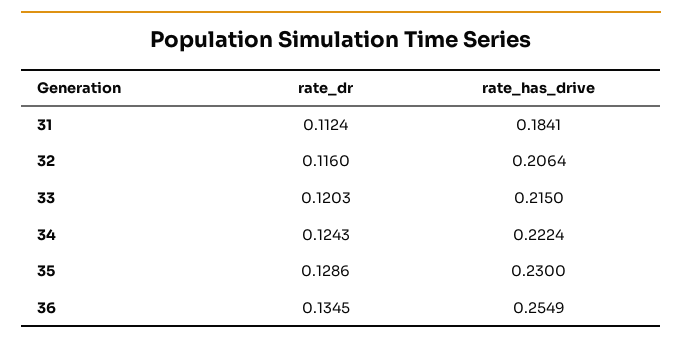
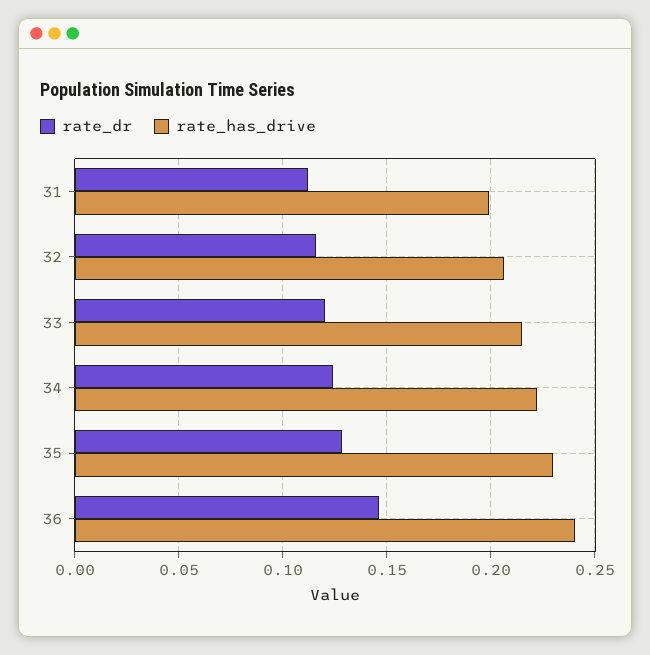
  {
    "rate_dr": {
      "31": 0.1124,
      "32": 0.116,
      "33": 0.1203,
      "34": 0.1243,
      "35": 0.1286,
-     "36": 0.1345
+     "36": 0.145
    },
    "rate_has_drive": {
-     "31": 0.1841,
+     "31": 0.2,
      "32": 0.2064,
      "33": 0.215,
      "34": 0.2224,
      "35": 0.23,
-     "36": 0.2549
+     "36": 0.24
    }
  }

